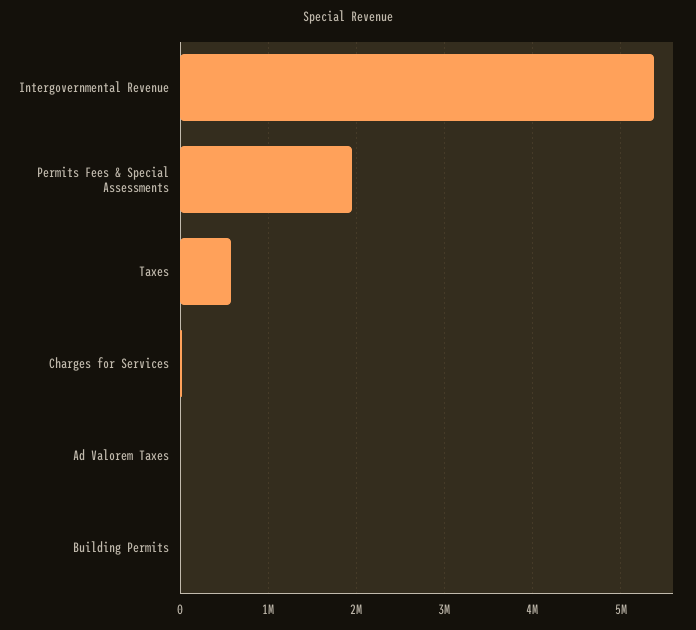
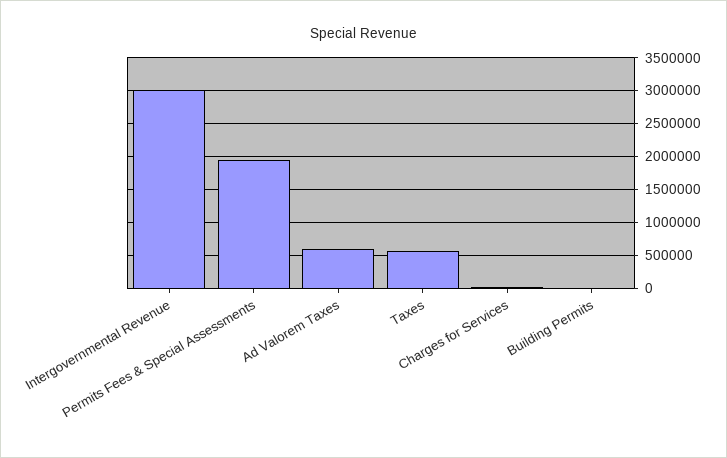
  {
-   "Intergovernmental Revenue": 5400000,
+   "Intergovernmental Revenue": 3000000,
    "Permits Fees & Special Assessments": 2000000,
    "Taxes": 600000,
    "Charges for Services": 0,
-   "Ad Valorem Taxes": 0,
+   "Ad Valorem Taxes": 600000,
    "Building Permits": 0
  }

